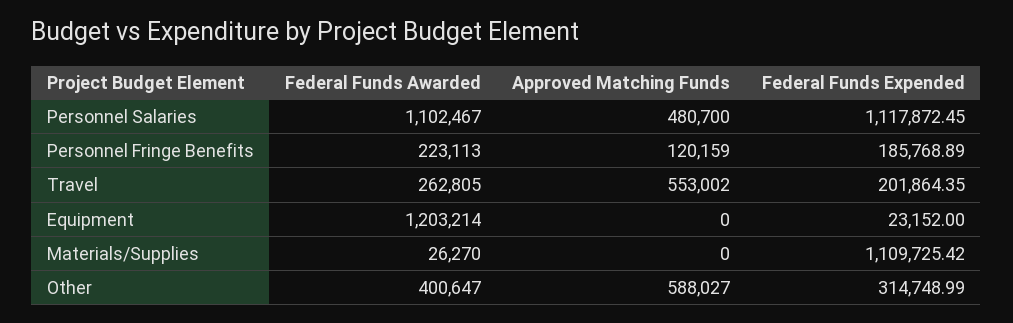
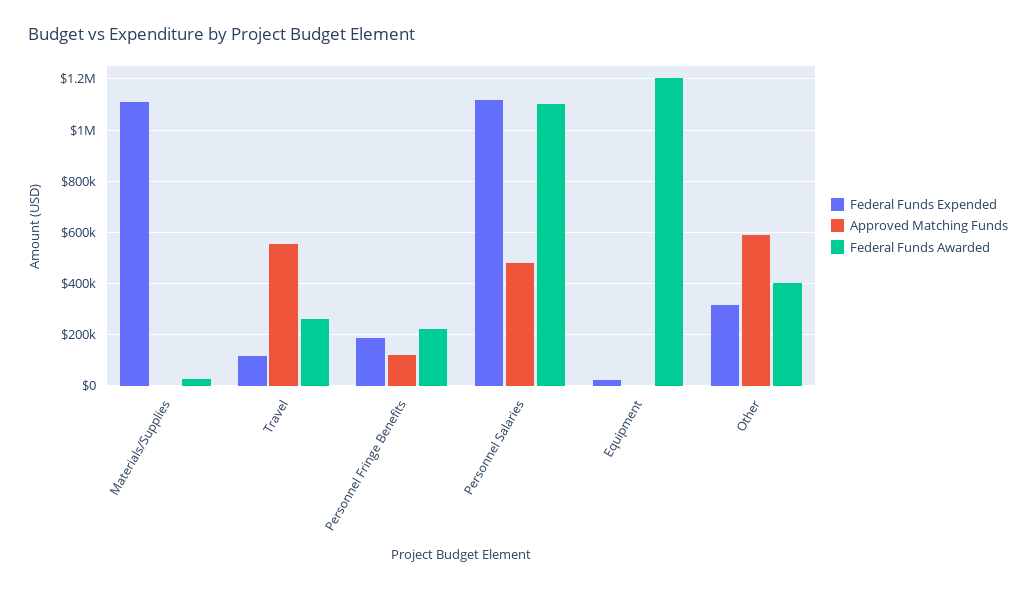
  {
    "Federal Funds Awarded": {
      "Personnel Salaries": 1102467,
      "Personnel Fringe Benefits": 223113,
      "Travel": 262805,
      "Equipment": 1203214,
      "Materials/Supplies": 26270,
      "Other": 400647
    },
    "Approved Matching Funds": {
      "Personnel Salaries": 480700,
      "Personnel Fringe Benefits": 120159,
      "Travel": 553002,
      "Equipment": 0,
      "Materials/Supplies": 0,
      "Other": 588027
    },
    "Federal Funds Expended": {
      "Personnel Salaries": 1117872.45,
      "Personnel Fringe Benefits": 185768.89,
-     "Travel": 201864.35,
+     "Travel": 125000,
      "Equipment": 23152,
      "Materials/Supplies": 1109725.42,
      "Other": 314748.99
    }
  }

